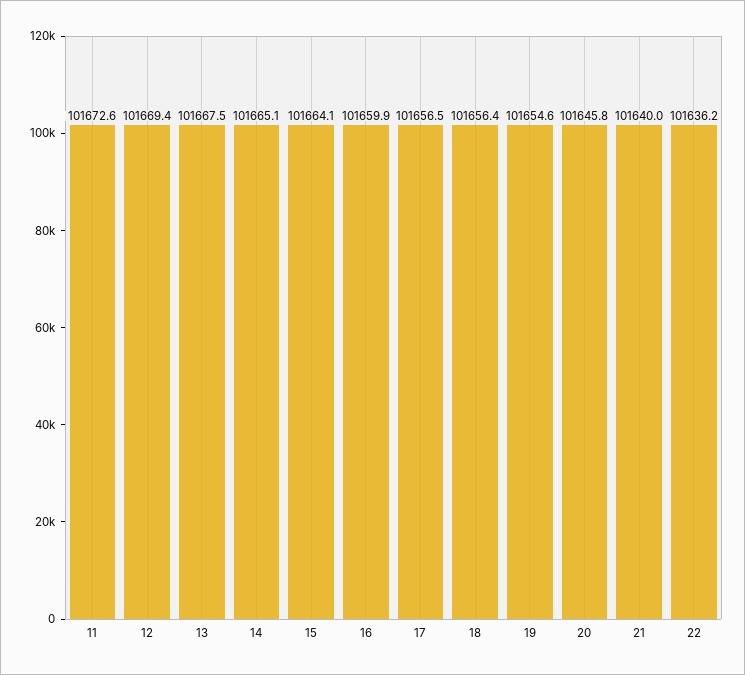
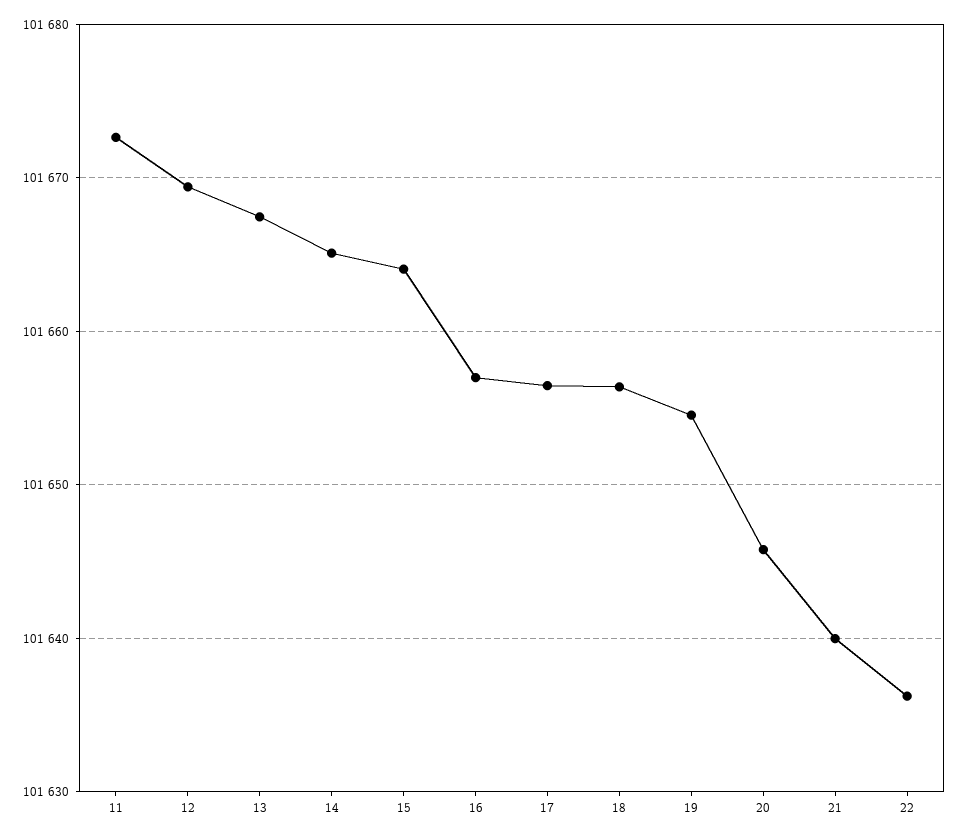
  {
    "11": 101672.6,
    "12": 101669.4,
    "13": 101667.5,
    "14": 101665.1,
    "15": 101664.1,
-   "16": 101659.9,
+   "16": 101657,
    "17": 101656.5,
    "18": 101656.4,
    "19": 101654.6,
    "20": 101645.8,
    "21": 101640,
    "22": 101636.2
  }

